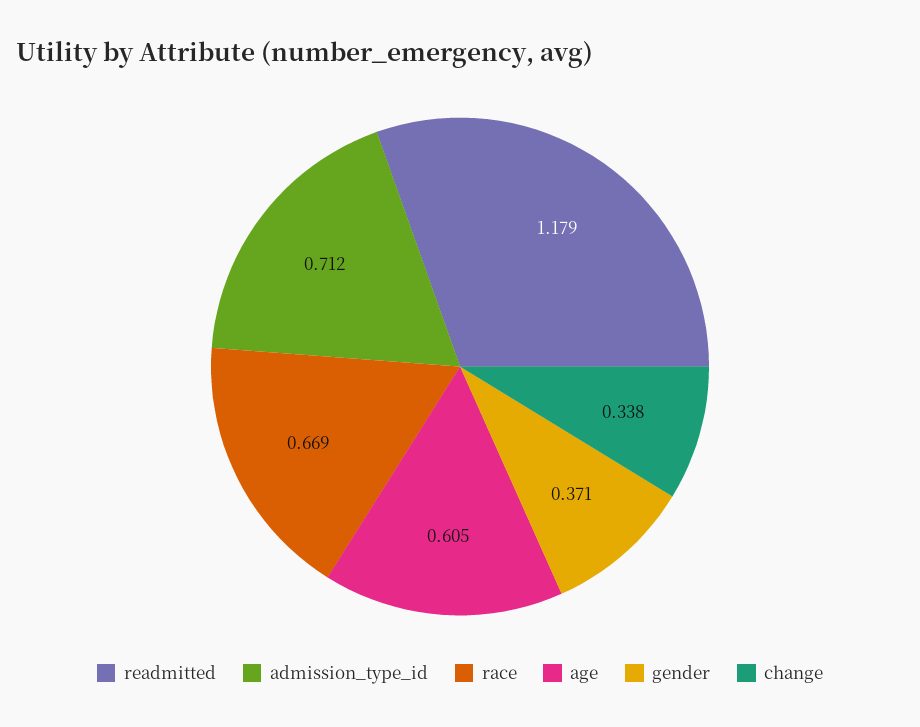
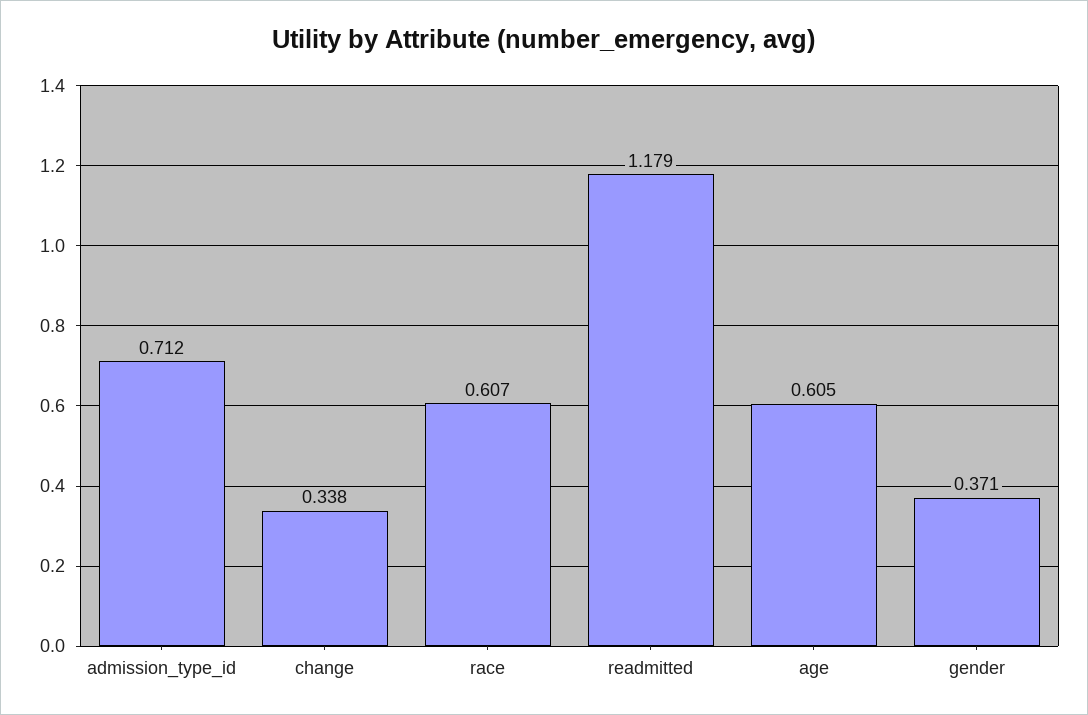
  {
    "readmitted": 1.179,
    "admission_type_id": 0.712,
-   "race": 0.669,
+   "race": 0.607,
    "age": 0.605,
    "gender": 0.371,
    "change": 0.338
  }

